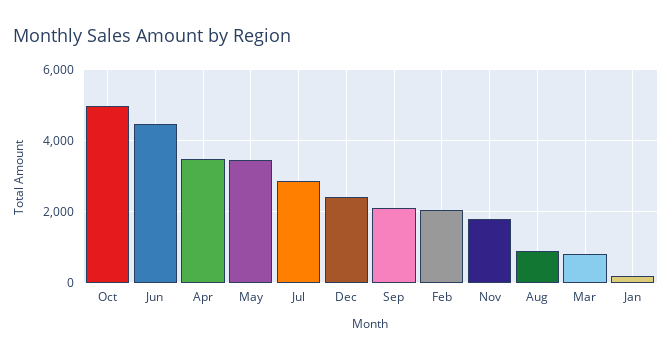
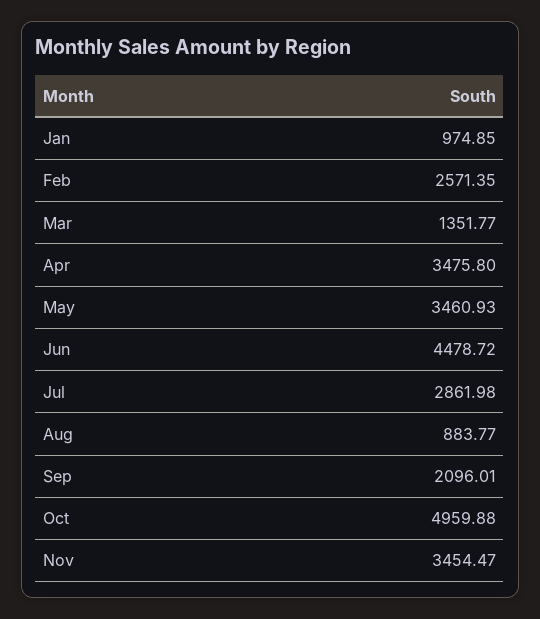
  {
    "Oct": 4959.88,
    "Jun": 4478.72,
    "Apr": 3475.8,
    "May": 3460.93,
    "Jul": 2861.98,
-   "Dec": 2400,
    "Sep": 2096.01,
-   "Feb": 2000,
+   "Feb": 2571.35,
-   "Nov": 1800,
+   "Nov": 3454.47,
    "Aug": 883.77,
-   "Mar": 800,
+   "Mar": 1351.77,
-   "Jan": 200
+   "Jan": 974.85
  }

